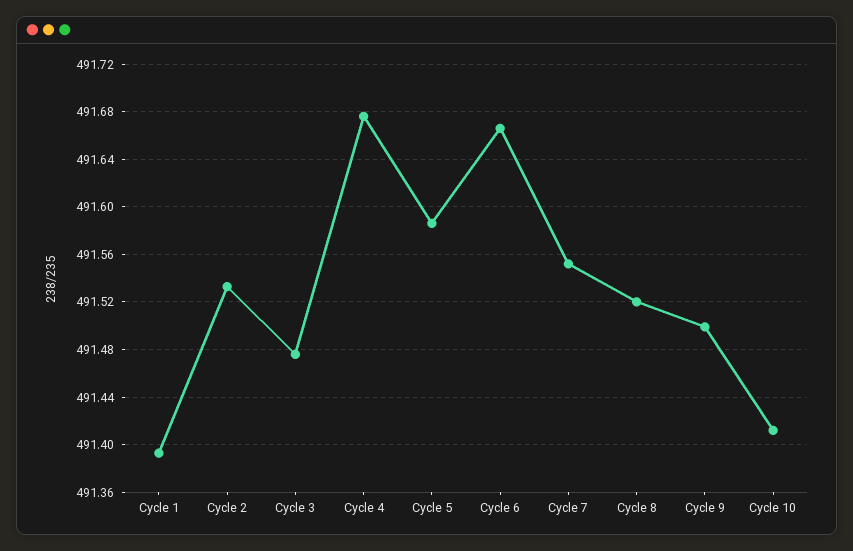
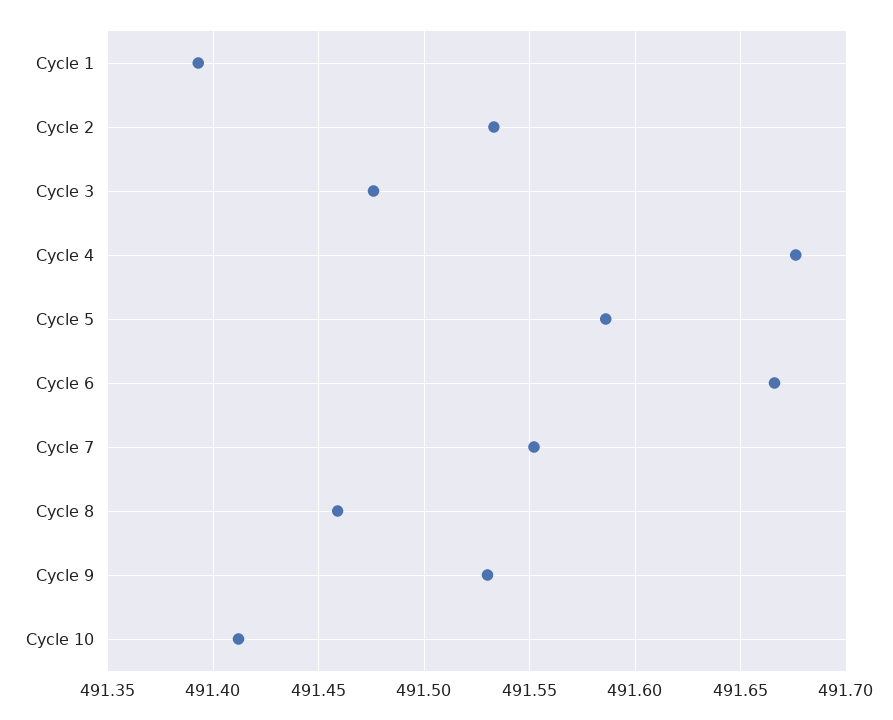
  {
    "Cycle 1": 491.395,
    "Cycle 2": 491.535,
    "Cycle 3": 491.475,
    "Cycle 4": 491.675,
    "Cycle 5": 491.585,
    "Cycle 6": 491.665,
    "Cycle 7": 491.55,
-   "Cycle 8": 491.52,
+   "Cycle 8": 491.46,
-   "Cycle 9": 491.5,
+   "Cycle 9": 491.53,
    "Cycle 10": 491.41
  }

